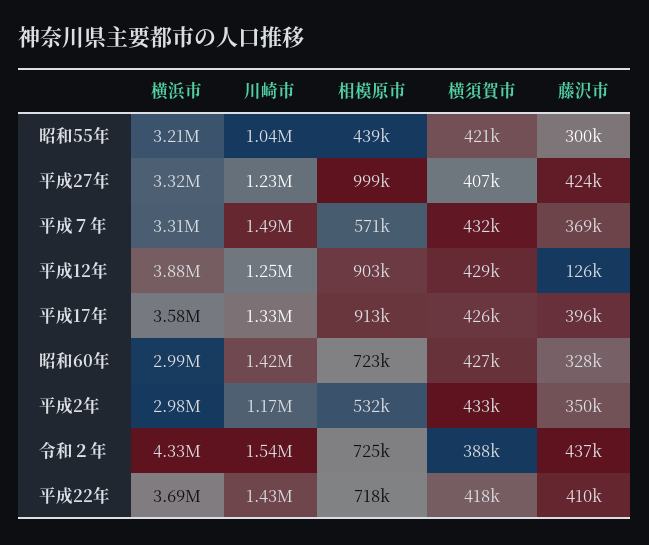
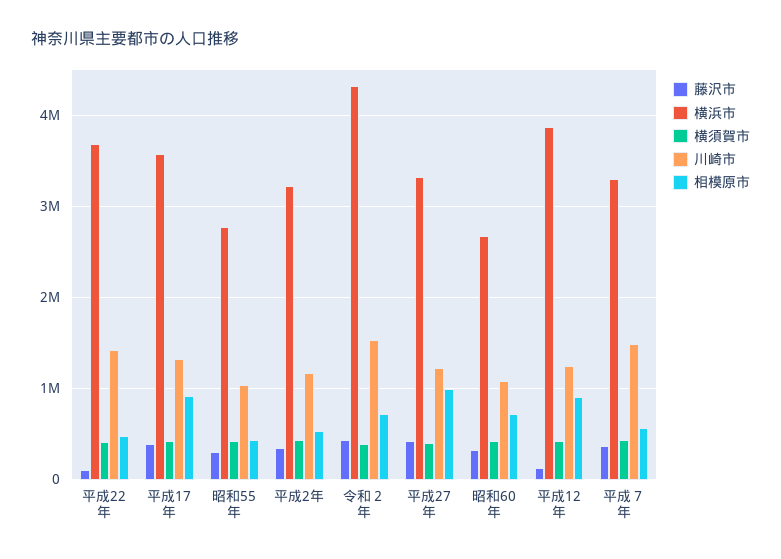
  {
    "横浜市": {
-     "昭和55年": 3210000,
+     "昭和55年": 2800000,
      "平成27年": 3320000,
      "平成７年": 3310000,
      "平成12年": 3880000,
      "平成17年": 3580000,
-     "昭和60年": 2990000,
+     "昭和60年": 2700000,
-     "平成2年": 2980000,
+     "平成2年": 3200000,
      "令和２年": 4330000,
      "平成22年": 3690000
    },
    "川崎市": {
      "昭和55年": 1040000,
      "平成27年": 1230000,
      "平成７年": 1490000,
      "平成12年": 1250000,
      "平成17年": 1330000,
-     "昭和60年": 1420000,
+     "昭和60年": 1100000,
      "平成2年": 1170000,
      "令和２年": 1540000,
      "平成22年": 1430000
    },
    "相模原市": {
      "昭和55年": 439000,
      "平成27年": 999000,
      "平成７年": 571000,
      "平成12年": 903000,
      "平成17年": 913000,
      "昭和60年": 723000,
      "平成2年": 532000,
      "令和２年": 725000,
-     "平成22年": 718000
+     "平成22年": 500000
    },
    "横須賀市": {
      "昭和55年": 421000,
      "平成27年": 407000,
      "平成７年": 432000,
      "平成12年": 429000,
      "平成17年": 426000,
      "昭和60年": 427000,
      "平成2年": 433000,
      "令和２年": 388000,
      "平成22年": 418000
    },
    "藤沢市": {
      "昭和55年": 300000,
      "平成27年": 424000,
      "平成７年": 369000,
      "平成12年": 126000,
      "平成17年": 396000,
      "昭和60年": 328000,
      "平成2年": 350000,
      "令和２年": 437000,
-     "平成22年": 410000
+     "平成22年": 100000
    }
  }

